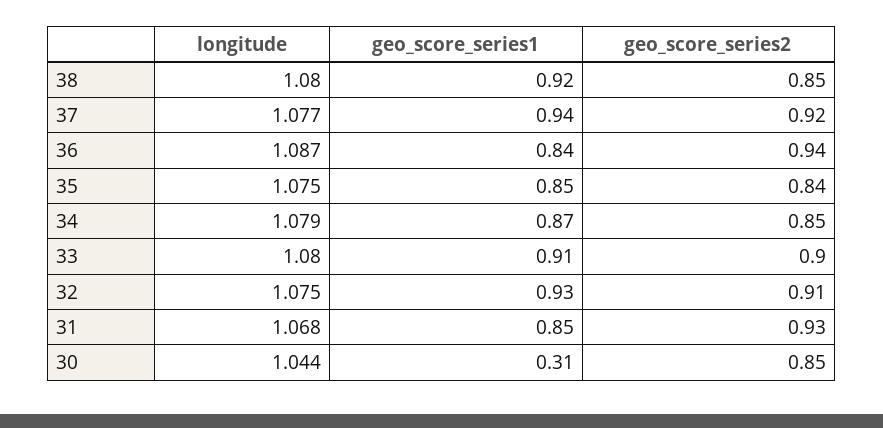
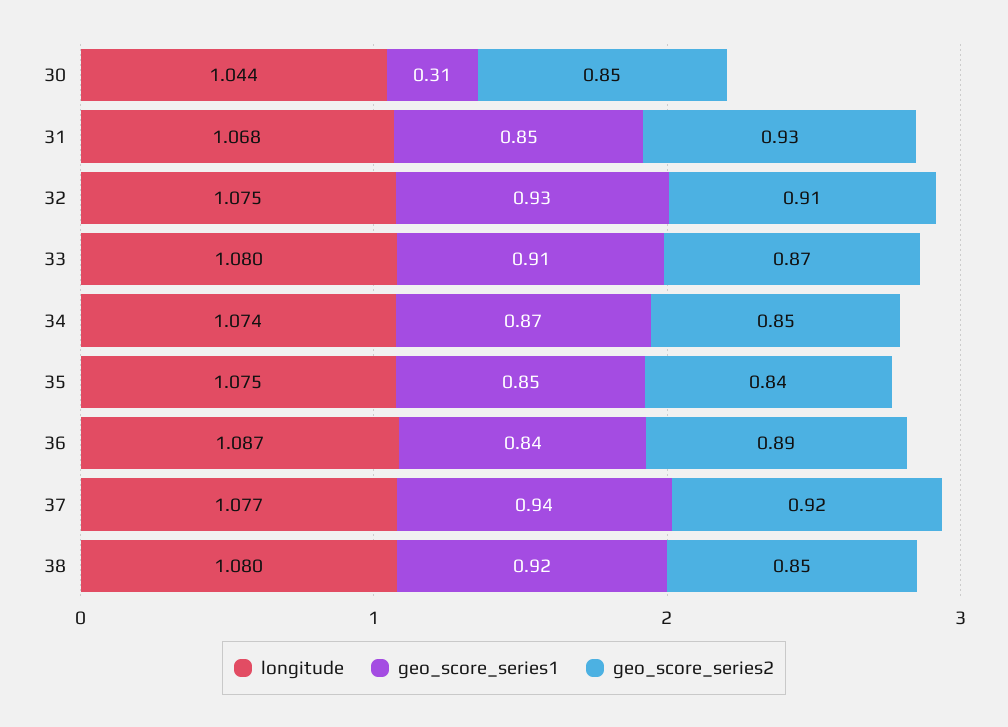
  {
    "longitude": {
      "38": 1.08,
      "37": 1.077,
      "36": 1.087,
      "35": 1.075,
-     "34": 1.079,
+     "34": 1.074,
      "33": 1.08,
      "32": 1.075,
      "31": 1.068,
      "30": 1.044
    },
    "geo_score_series1": {
      "38": 0.92,
      "37": 0.94,
      "36": 0.84,
      "35": 0.85,
      "34": 0.87,
      "33": 0.91,
      "32": 0.93,
      "31": 0.85,
      "30": 0.31
    },
    "geo_score_series2": {
      "38": 0.85,
      "37": 0.92,
-     "36": 0.94,
+     "36": 0.89,
      "35": 0.84,
      "34": 0.85,
-     "33": 0.9,
+     "33": 0.87,
      "32": 0.91,
      "31": 0.93,
      "30": 0.85
    }
  }

